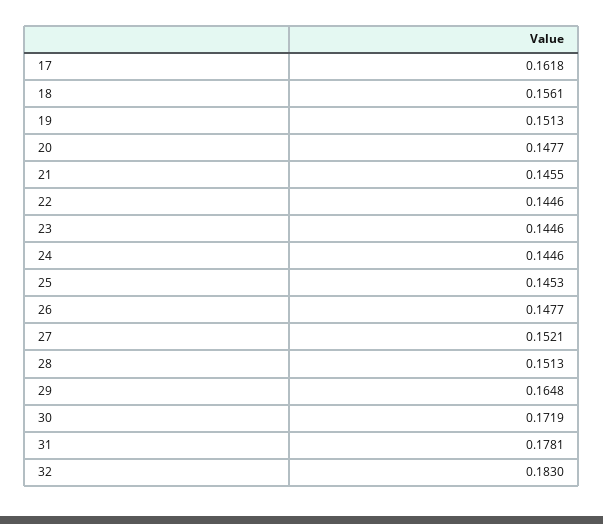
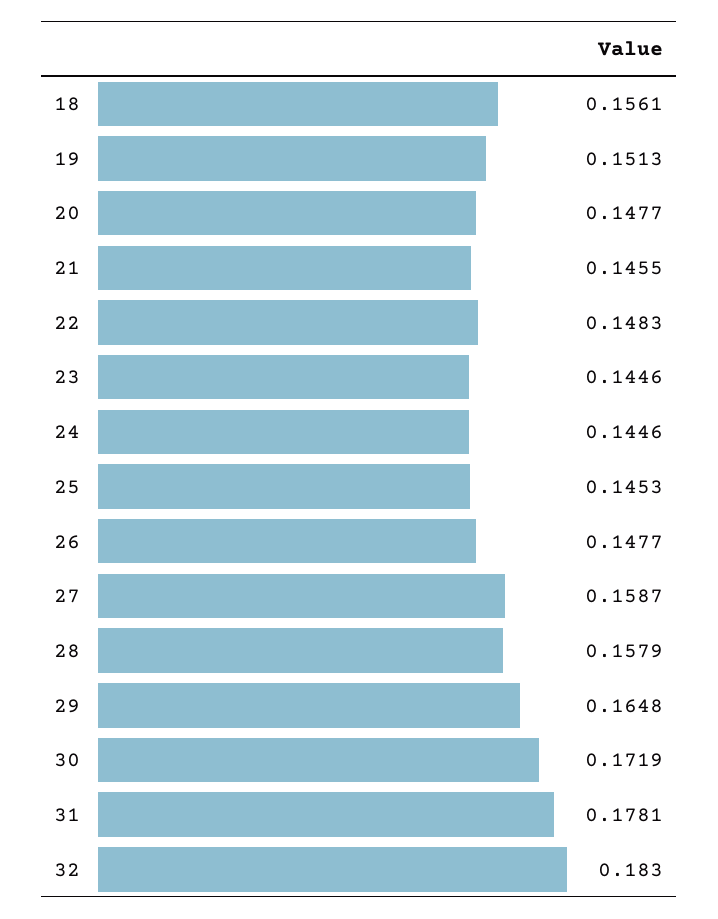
  {
-   "17": 0.1618,
    "18": 0.1561,
    "19": 0.1513,
    "20": 0.1477,
    "21": 0.1455,
-   "22": 0.1446,
+   "22": 0.1483,
    "23": 0.1446,
    "24": 0.1446,
    "25": 0.1453,
    "26": 0.1477,
-   "27": 0.1521,
+   "27": 0.1587,
-   "28": 0.1513,
+   "28": 0.1579,
    "29": 0.1648,
    "30": 0.1719,
    "31": 0.1781,
    "32": 0.183
  }

